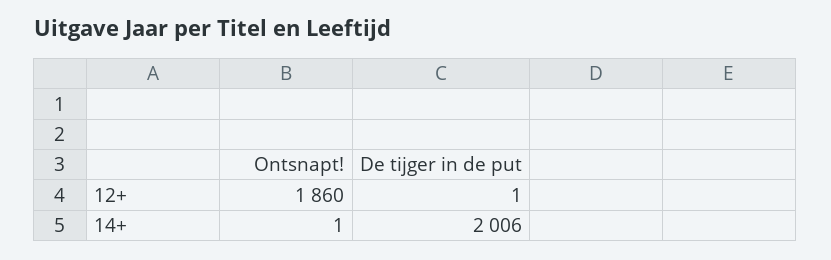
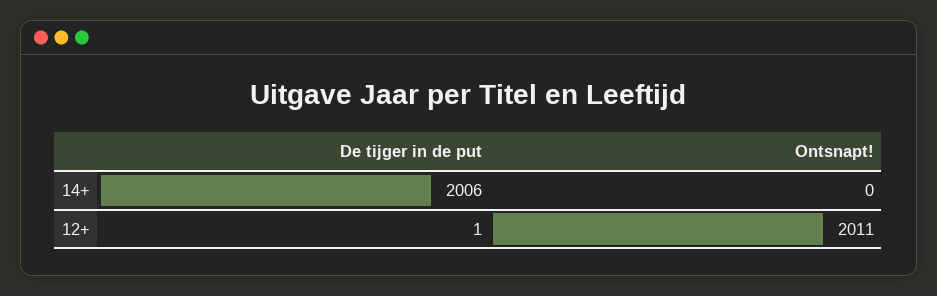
  {
    "Ontsnapt!": {
-     "12+": 1860,
+     "12+": 2011,
-     "14+": 1
+     "14+": 0
    },
    "De tijger in de put": {
      "12+": 1,
      "14+": 2006
    }
  }

